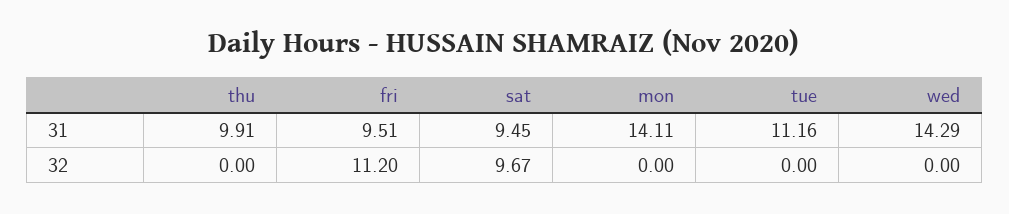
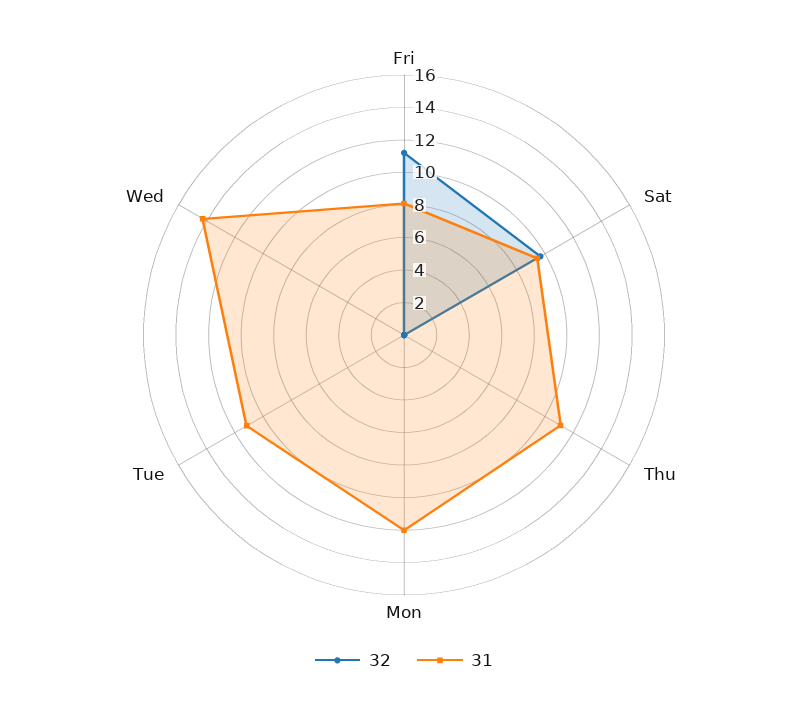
  {
    "31": {
-     "thu": 9.91,
+     "thu": 11,
-     "fri": 9.51,
+     "fri": 8,
      "sat": 9.45,
-     "mon": 14.11,
+     "mon": 12,
      "tue": 11.16,
      "wed": 14.29
    },
    "32": {
      "thu": 0,
      "fri": 11.2,
      "sat": 9.67,
      "mon": 0,
      "tue": 0,
      "wed": 0
    }
  }

